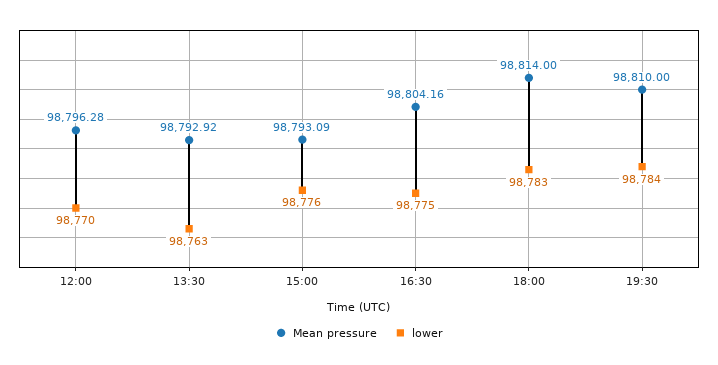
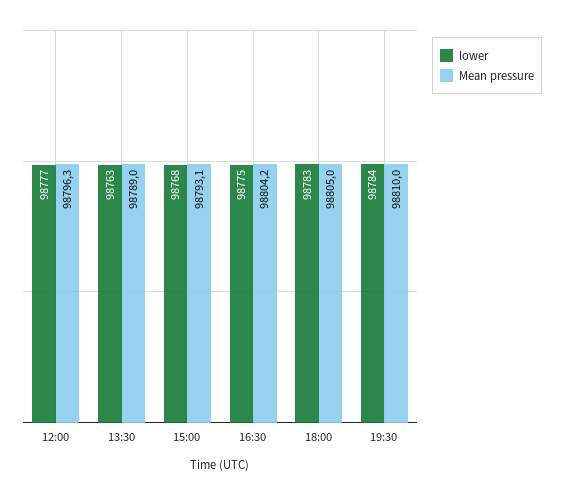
  {
    "Mean pressure": {
      "12:00": 98796.28,
-     "13:30": 98792.92,
+     "13:30": 98789,
      "15:00": 98793.09,
      "16:30": 98804.16,
-     "18:00": 98814,
+     "18:00": 98805,
      "19:30": 98810
    },
    "lower": {
-     "12:00": 98770,
+     "12:00": 98777,
      "13:30": 98763,
-     "15:00": 98776,
+     "15:00": 98768,
      "16:30": 98775,
      "18:00": 98783,
      "19:30": 98784
    }
  }

